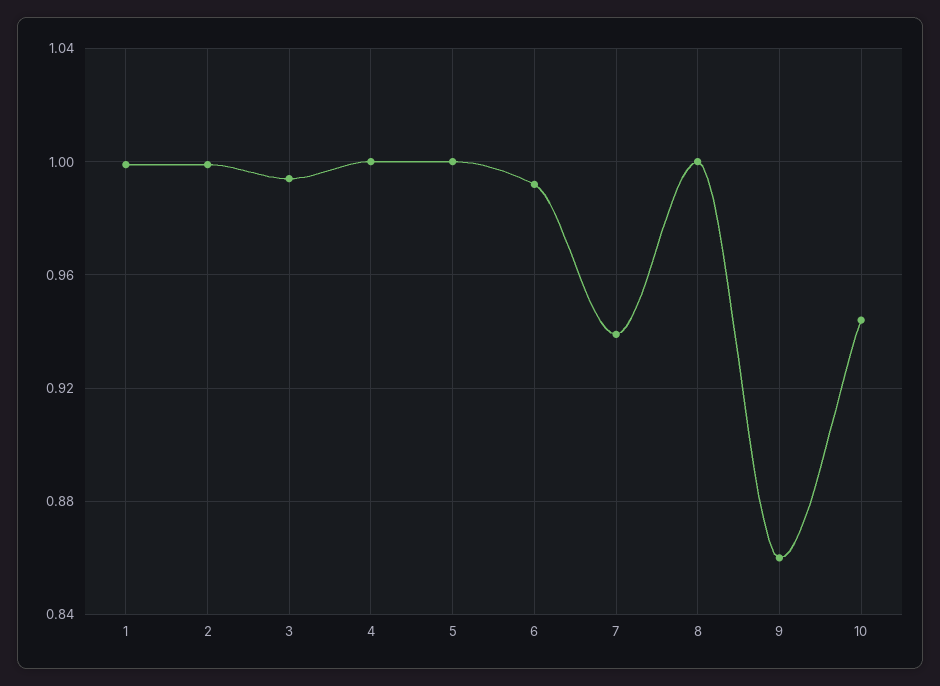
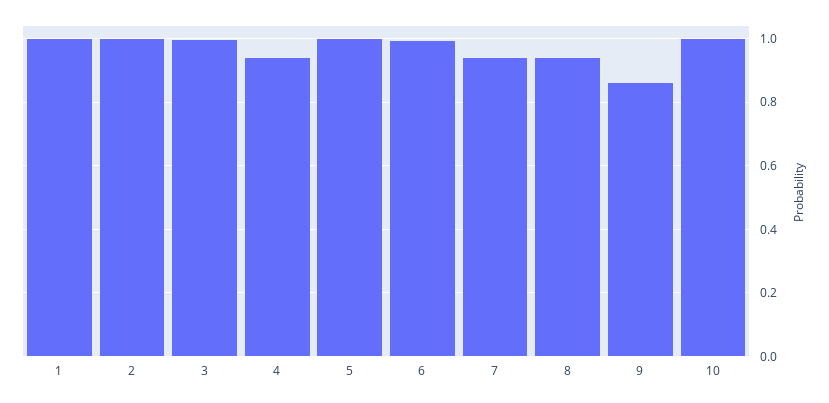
  {
    "1": 1,
    "2": 1,
    "3": 0.995,
-   "4": 1,
+   "4": 0.94,
    "5": 1,
    "6": 0.99,
    "7": 0.94,
-   "8": 1,
+   "8": 0.94,
    "9": 0.86,
-   "10": 0.945
+   "10": 1
  }

